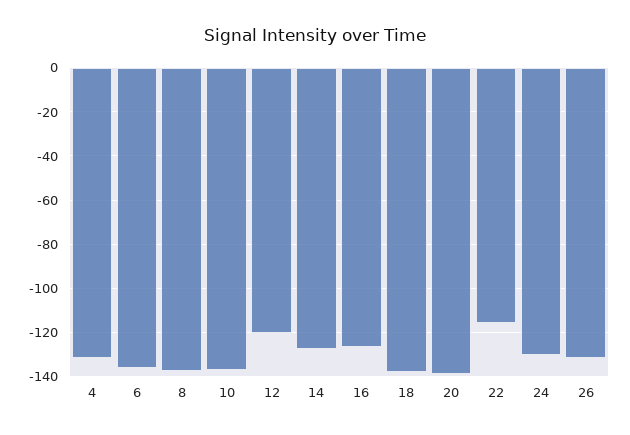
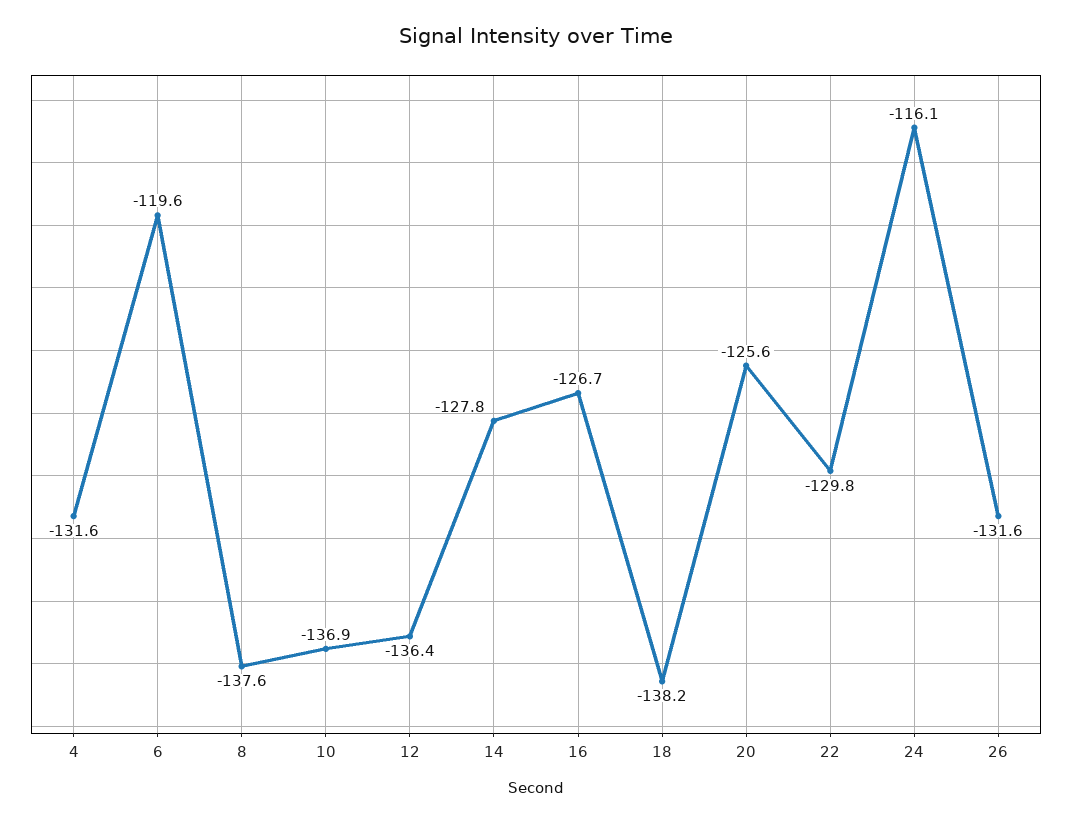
  {
    "4": -131.6,
-   "6": -135,
+   "6": -119.6,
    "8": -137.6,
    "10": -136.9,
-   "12": -120,
+   "12": -136.4,
    "14": -127.8,
    "16": -126.7,
    "18": -138.2,
-   "20": -140,
+   "20": -125.6,
-   "22": -115,
+   "22": -129.8,
-   "24": -130,
+   "24": -116.1,
    "26": -131.6
  }

